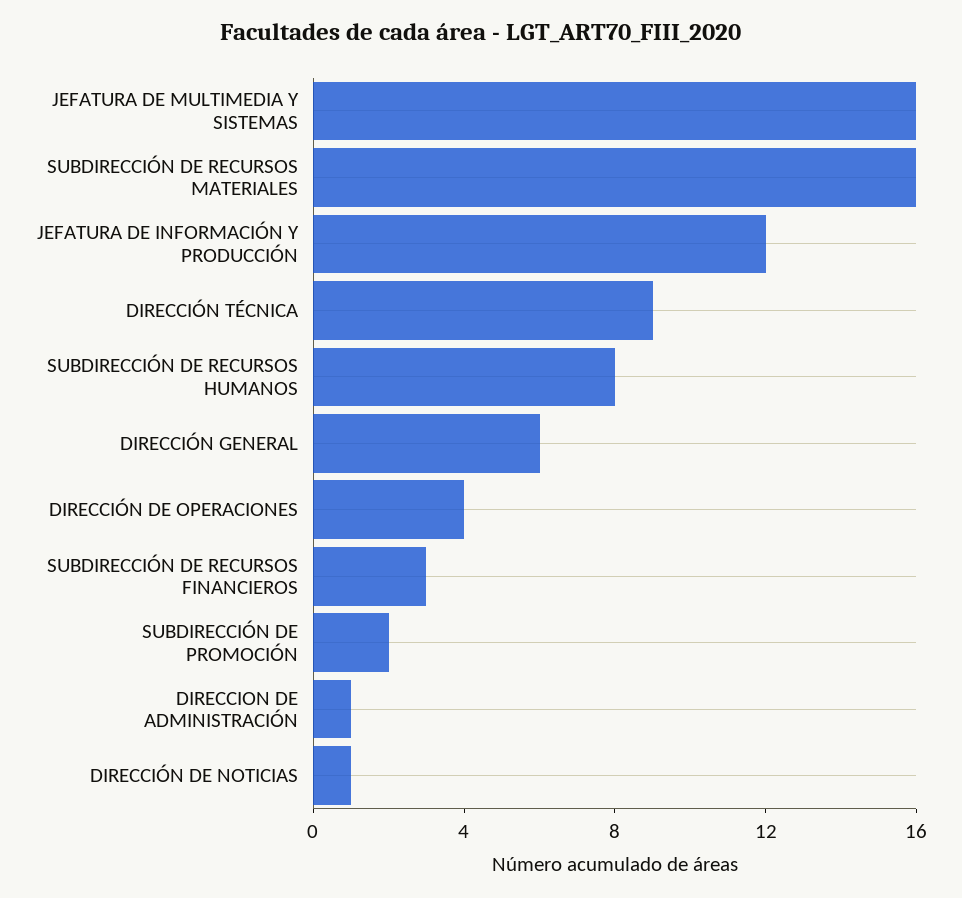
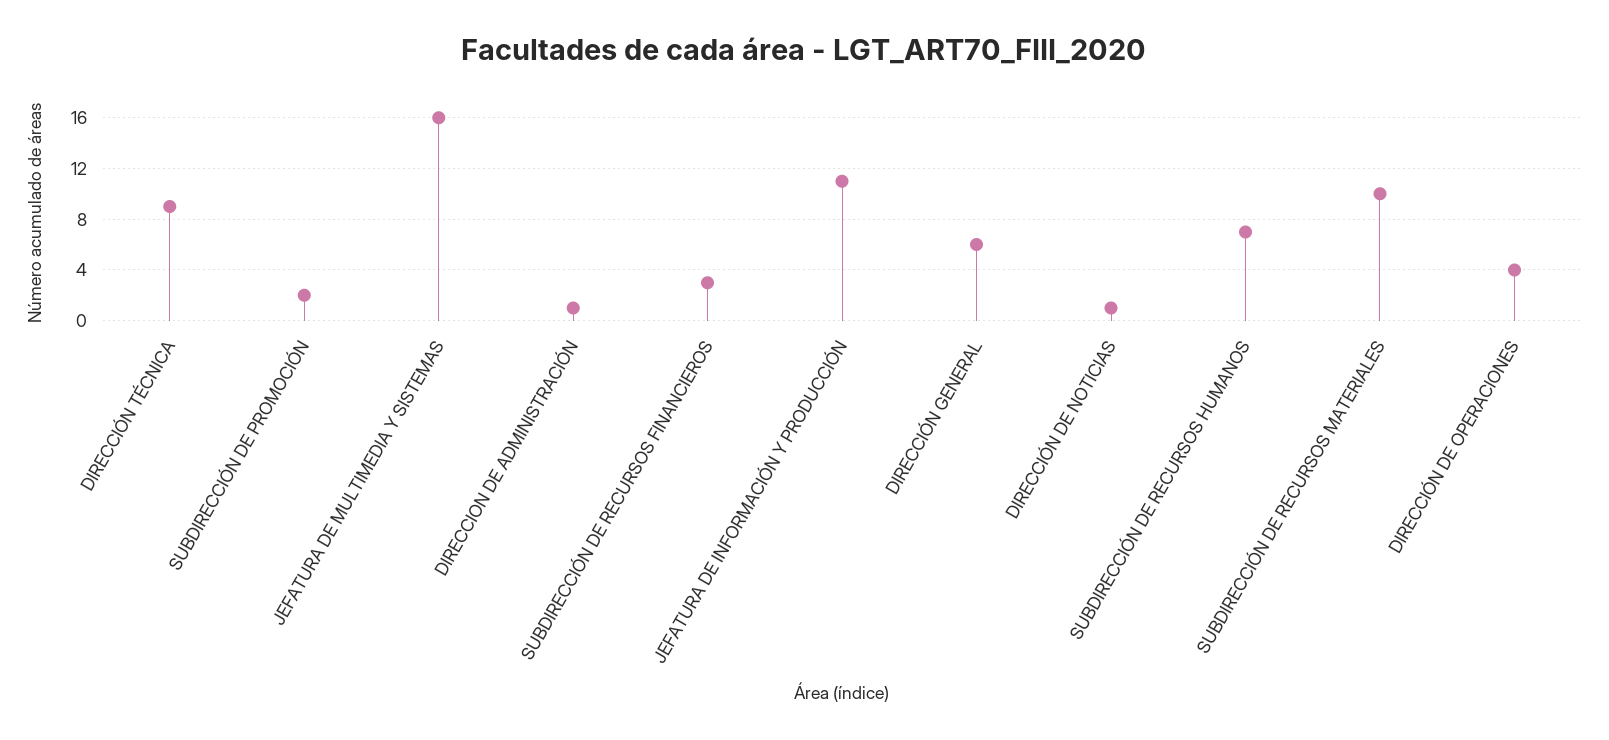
  {
    "JEFATURA DE MULTIMEDIA Y SISTEMAS": 16,
-   "SUBDIRECCIÓN DE RECURSOS MATERIALES": 16,
+   "SUBDIRECCIÓN DE RECURSOS MATERIALES": 10,
-   "JEFATURA DE INFORMACIÓN Y PRODUCCIÓN": 12,
+   "JEFATURA DE INFORMACIÓN Y PRODUCCIÓN": 11,
    "DIRECCIÓN TÉCNICA": 9,
-   "SUBDIRECCIÓN DE RECURSOS HUMANOS": 8,
+   "SUBDIRECCIÓN DE RECURSOS HUMANOS": 7,
    "DIRECCIÓN GENERAL": 6,
    "DIRECCIÓN DE OPERACIONES": 4,
    "SUBDIRECCIÓN DE RECURSOS FINANCIEROS": 3,
    "SUBDIRECCIÓN DE PROMOCIÓN": 2,
    "DIRECCION DE ADMINISTRACIÓN": 1,
    "DIRECCIÓN DE NOTICIAS": 1
  }

